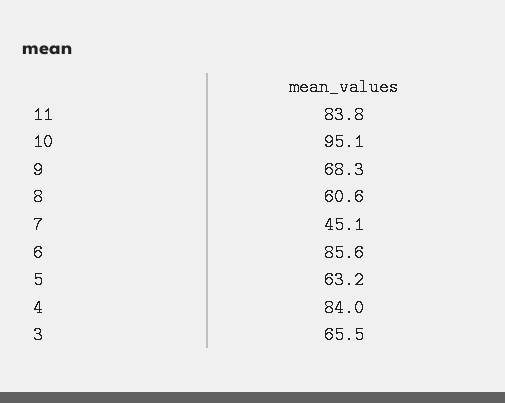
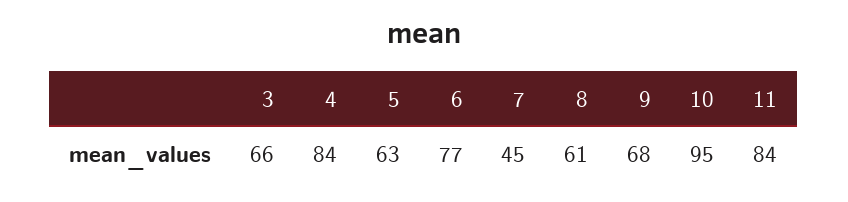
  {
    "11": 83.8,
    "10": 95.1,
    "9": 68.3,
    "8": 60.6,
    "7": 45.1,
-   "6": 85.6,
+   "6": 77,
    "5": 63.2,
    "4": 84,
    "3": 65.5
  }

